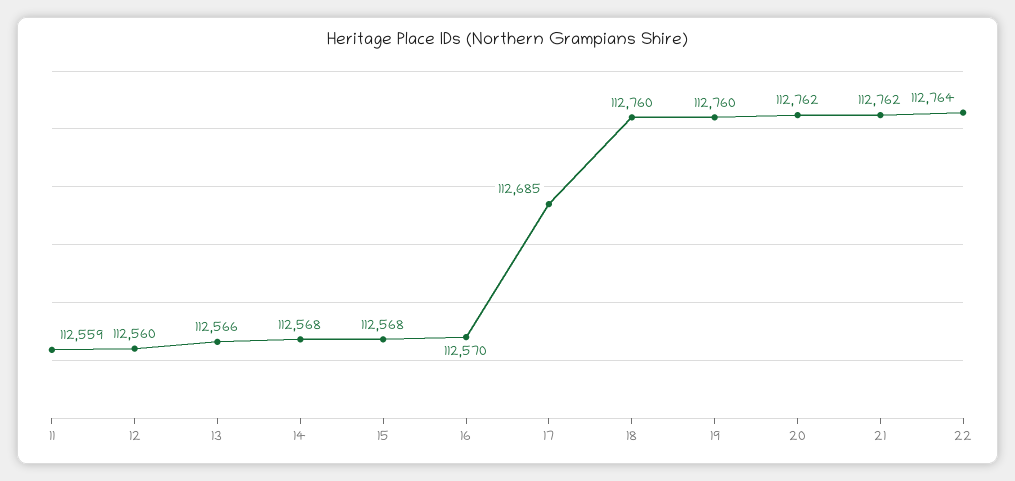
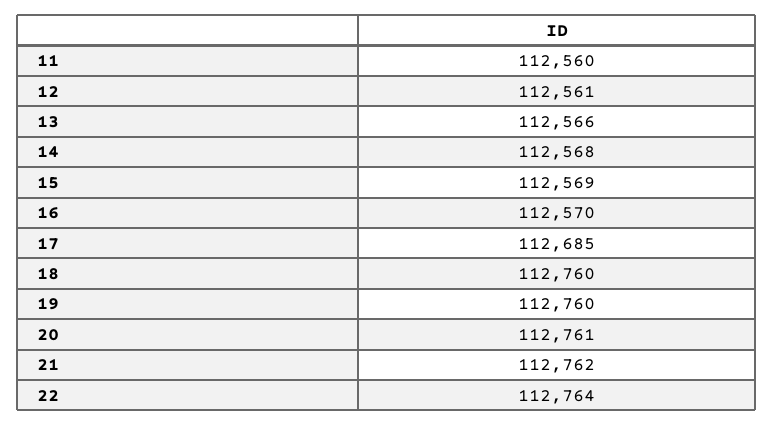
  {
-   "11": 112559,
+   "11": 112560,
-   "12": 112560,
+   "12": 112561,
    "13": 112566,
    "14": 112568,
-   "15": 112568,
+   "15": 112569,
    "16": 112570,
    "17": 112685,
    "18": 112760,
    "19": 112760,
-   "20": 112762,
+   "20": 112761,
    "21": 112762,
    "22": 112764
  }

